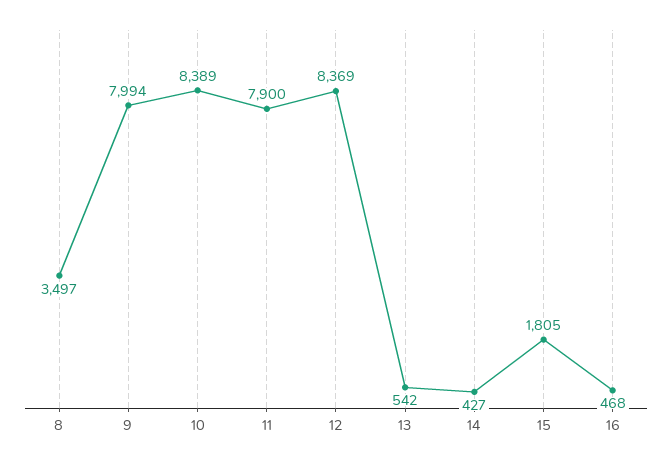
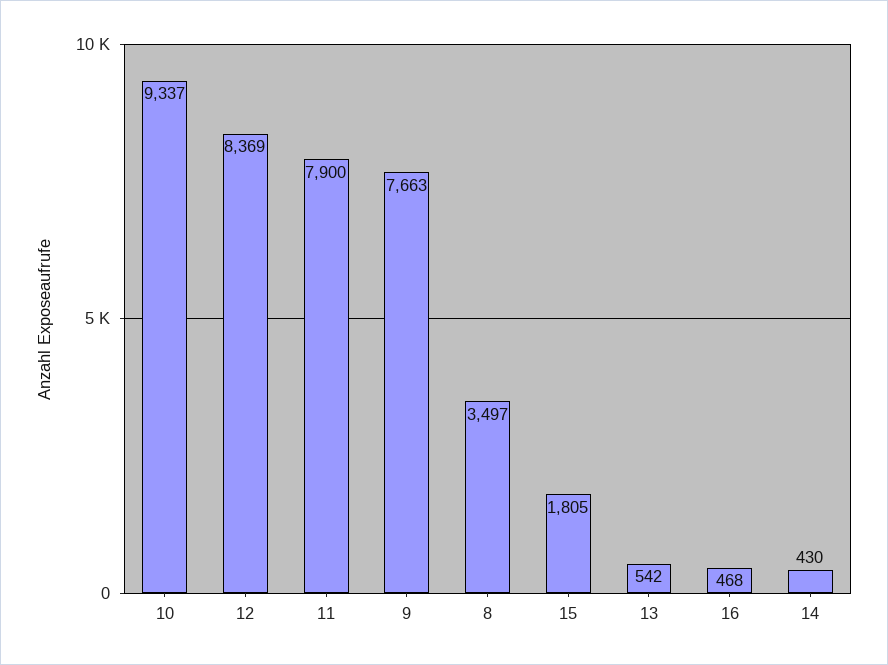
  {
    "8": 3497,
-   "9": 7994,
+   "9": 7663,
-   "10": 8389,
+   "10": 9337,
    "11": 7900,
    "12": 8369,
    "13": 542,
-   "14": 427,
+   "14": 430,
    "15": 1805,
    "16": 468
  }

